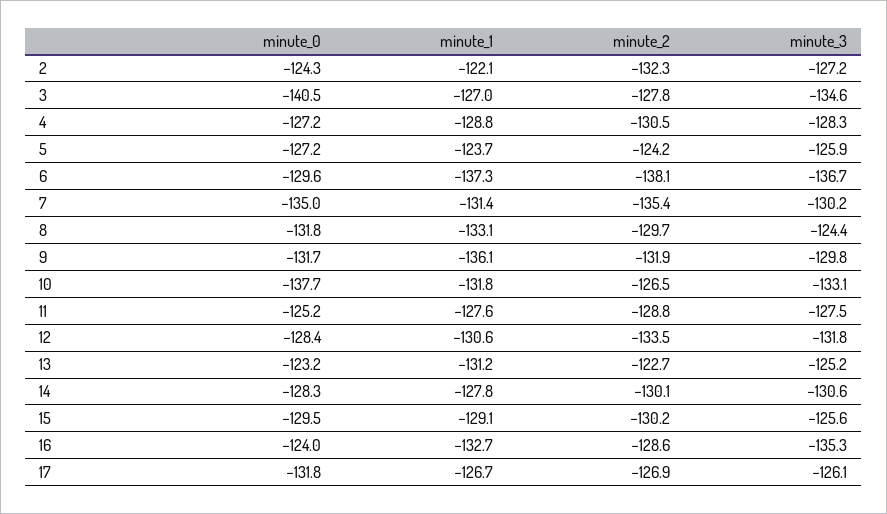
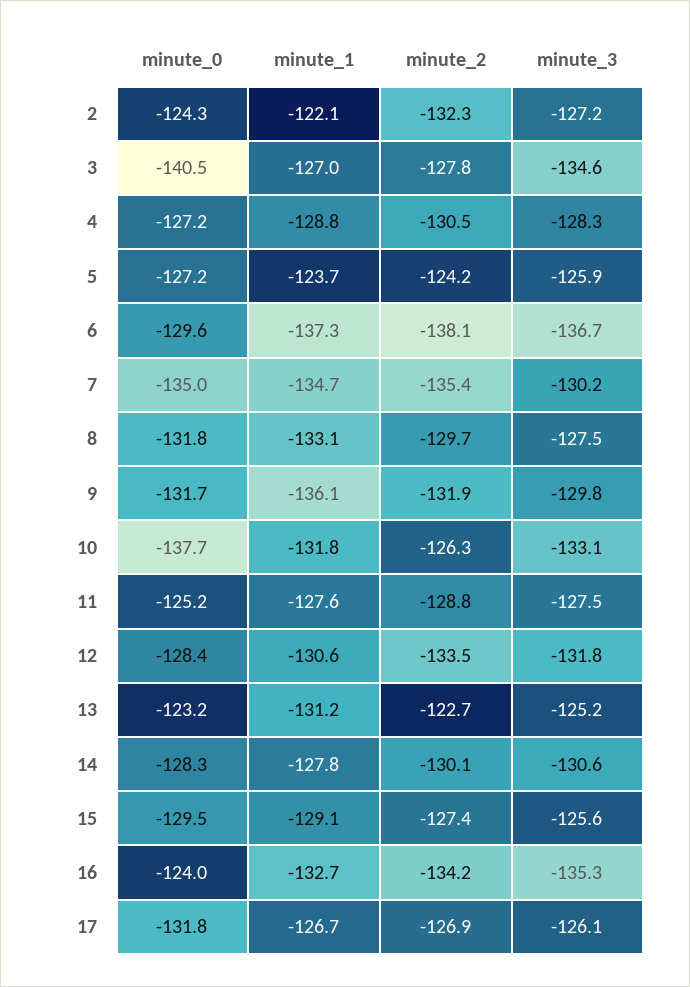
  {
    "minute_0": {
      "2": -124.3,
      "3": -140.5,
      "4": -127.2,
      "5": -127.2,
      "6": -129.6,
      "7": -135,
      "8": -131.8,
      "9": -131.7,
      "10": -137.7,
      "11": -125.2,
      "12": -128.4,
      "13": -123.2,
      "14": -128.3,
      "15": -129.5,
      "16": -124,
      "17": -131.8
    },
    "minute_1": {
      "2": -122.1,
      "3": -127,
      "4": -128.8,
      "5": -123.7,
      "6": -137.3,
-     "7": -131.4,
+     "7": -134.7,
      "8": -133.1,
      "9": -136.1,
      "10": -131.8,
      "11": -127.6,
      "12": -130.6,
      "13": -131.2,
      "14": -127.8,
      "15": -129.1,
      "16": -132.7,
      "17": -126.7
    },
    "minute_2": {
      "2": -132.3,
      "3": -127.8,
      "4": -130.5,
      "5": -124.2,
      "6": -138.1,
      "7": -135.4,
      "8": -129.7,
      "9": -131.9,
-     "10": -126.5,
+     "10": -126.3,
      "11": -128.8,
      "12": -133.5,
      "13": -122.7,
      "14": -130.1,
-     "15": -130.2,
+     "15": -127.4,
-     "16": -128.6,
+     "16": -134.2,
      "17": -126.9
    },
    "minute_3": {
      "2": -127.2,
      "3": -134.6,
      "4": -128.3,
      "5": -125.9,
      "6": -136.7,
      "7": -130.2,
-     "8": -124.4,
+     "8": -127.5,
      "9": -129.8,
      "10": -133.1,
      "11": -127.5,
      "12": -131.8,
      "13": -125.2,
      "14": -130.6,
      "15": -125.6,
      "16": -135.3,
      "17": -126.1
    }
  }

